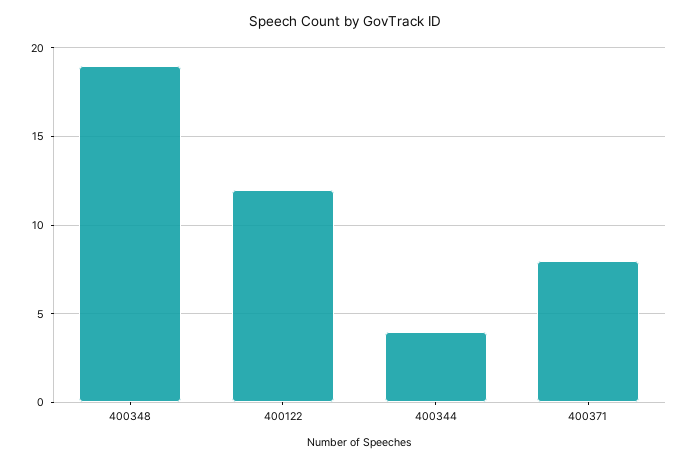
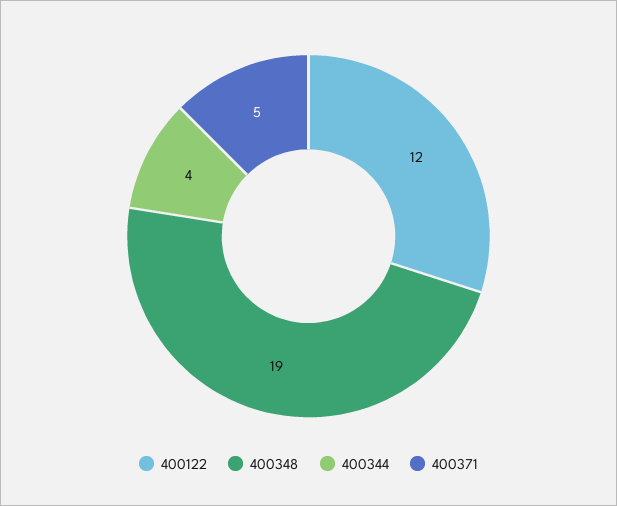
  {
    "400348": 19,
    "400122": 12,
    "400344": 4,
-   "400371": 8
+   "400371": 5
  }

